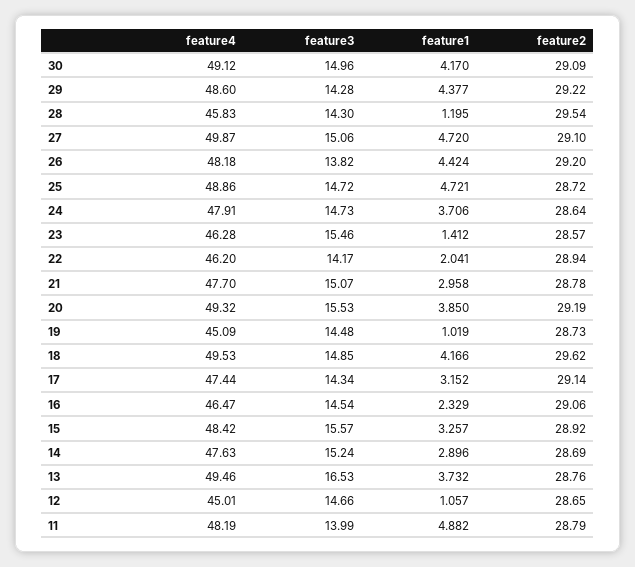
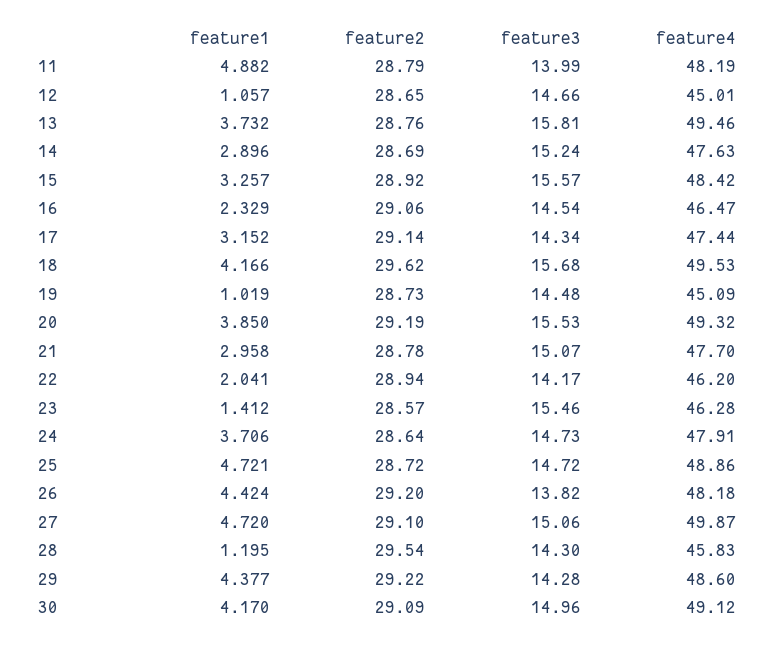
  {
    "feature4": {
      "30": 49.12,
      "29": 48.6,
      "28": 45.83,
      "27": 49.87,
      "26": 48.18,
      "25": 48.86,
      "24": 47.91,
      "23": 46.28,
      "22": 46.2,
      "21": 47.7,
      "20": 49.32,
      "19": 45.09,
      "18": 49.53,
      "17": 47.44,
      "16": 46.47,
      "15": 48.42,
      "14": 47.63,
      "13": 49.46,
      "12": 45.01,
      "11": 48.19
    },
    "feature3": {
      "30": 14.96,
      "29": 14.28,
      "28": 14.3,
      "27": 15.06,
      "26": 13.82,
      "25": 14.72,
      "24": 14.73,
      "23": 15.46,
      "22": 14.17,
      "21": 15.07,
      "20": 15.53,
      "19": 14.48,
-     "18": 14.85,
+     "18": 15.68,
      "17": 14.34,
      "16": 14.54,
      "15": 15.57,
      "14": 15.24,
-     "13": 16.53,
+     "13": 15.81,
      "12": 14.66,
      "11": 13.99
    },
    "feature1": {
      "30": 4.17,
      "29": 4.377,
      "28": 1.195,
      "27": 4.72,
      "26": 4.424,
      "25": 4.721,
      "24": 3.706,
      "23": 1.412,
      "22": 2.041,
      "21": 2.958,
      "20": 3.85,
      "19": 1.019,
      "18": 4.166,
      "17": 3.152,
      "16": 2.329,
      "15": 3.257,
      "14": 2.896,
      "13": 3.732,
      "12": 1.057,
      "11": 4.882
    },
    "feature2": {
      "30": 29.09,
      "29": 29.22,
      "28": 29.54,
      "27": 29.1,
      "26": 29.2,
      "25": 28.72,
      "24": 28.64,
      "23": 28.57,
      "22": 28.94,
      "21": 28.78,
      "20": 29.19,
      "19": 28.73,
      "18": 29.62,
      "17": 29.14,
      "16": 29.06,
      "15": 28.92,
      "14": 28.69,
      "13": 28.76,
      "12": 28.65,
      "11": 28.79
    }
  }

